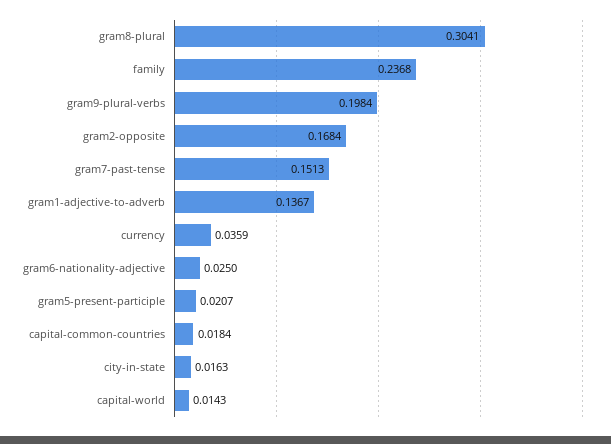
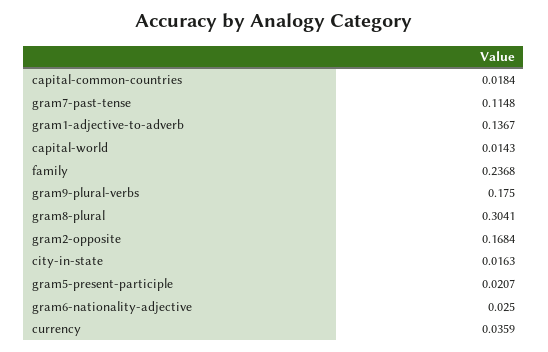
  {
    "gram8-plural": 0.3041,
    "family": 0.2368,
-   "gram9-plural-verbs": 0.1984,
+   "gram9-plural-verbs": 0.175,
    "gram2-opposite": 0.1684,
-   "gram7-past-tense": 0.1513,
+   "gram7-past-tense": 0.1148,
    "gram1-adjective-to-adverb": 0.1367,
    "currency": 0.0359,
    "gram6-nationality-adjective": 0.025,
    "gram5-present-participle": 0.0207,
    "capital-common-countries": 0.0184,
    "city-in-state": 0.0163,
    "capital-world": 0.0143
  }

